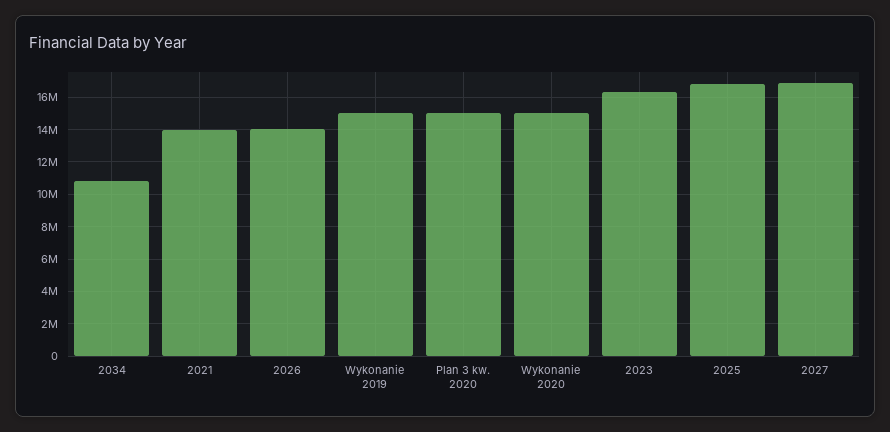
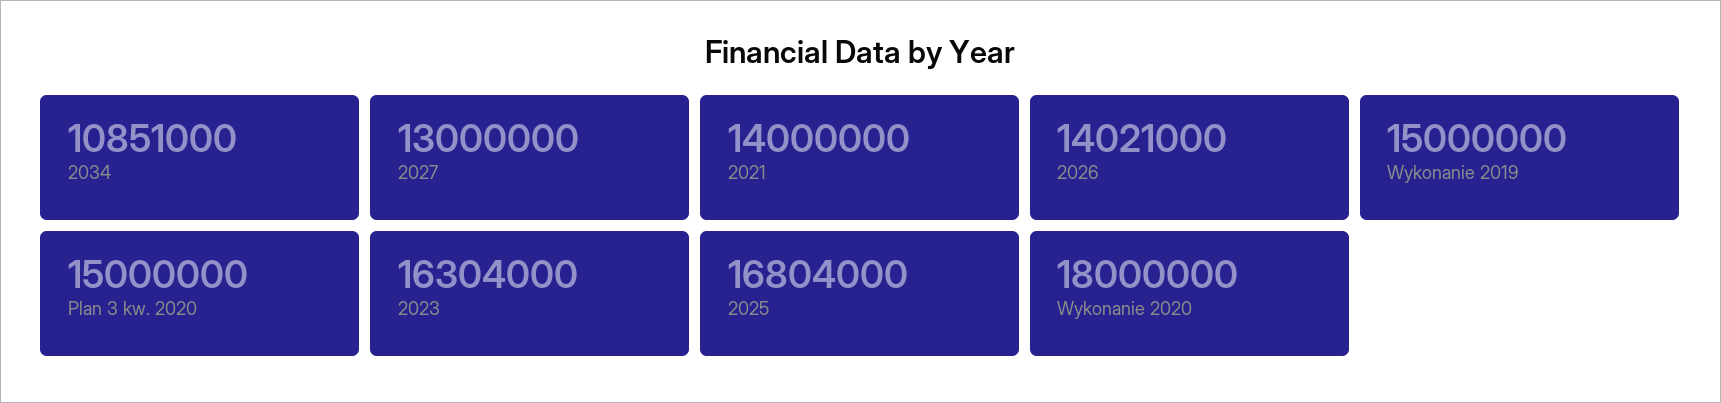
  {
    "2034": 10851000,
    "2021": 14000000,
    "2026": 14021000,
    "Wykonanie 2019": 15000000,
    "Plan 3 kw. 2020": 15000000,
-   "Wykonanie 2020": 15000000,
+   "Wykonanie 2020": 18000000,
    "2023": 16304000,
    "2025": 16804000,
-   "2027": 17000000
+   "2027": 13000000
  }

